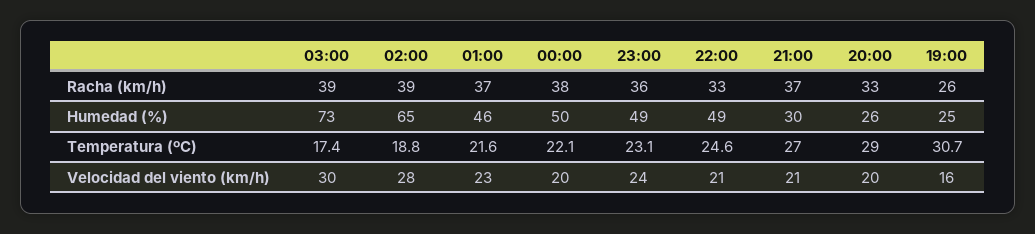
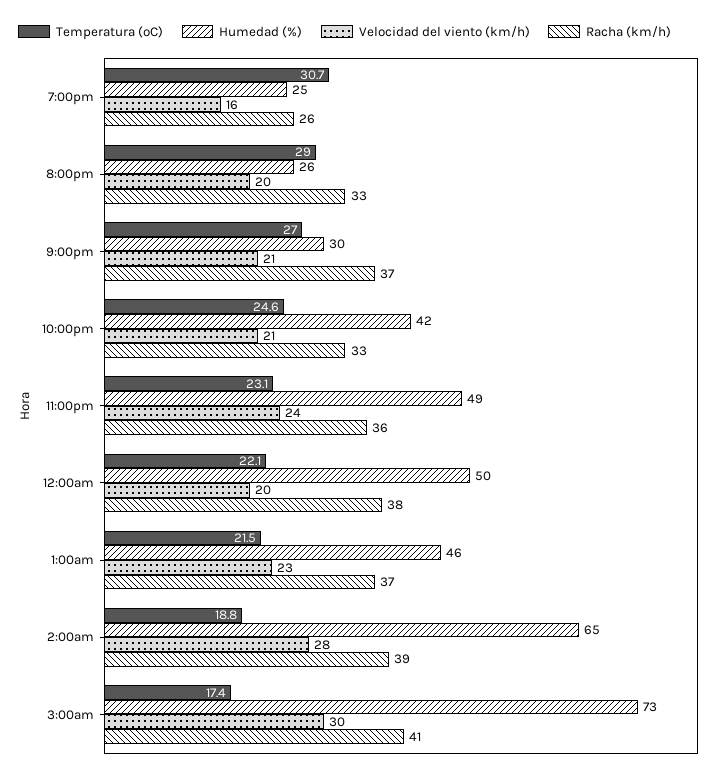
  {
    "Racha (km/h)": {
-     "03:00": 39,
+     "03:00": 41,
      "02:00": 39,
      "01:00": 37,
      "00:00": 38,
      "23:00": 36,
      "22:00": 33,
      "21:00": 37,
      "20:00": 33,
      "19:00": 26
    },
    "Humedad (%)": {
      "03:00": 73,
      "02:00": 65,
      "01:00": 46,
      "00:00": 50,
      "23:00": 49,
-     "22:00": 49,
+     "22:00": 42,
      "21:00": 30,
      "20:00": 26,
      "19:00": 25
    },
    "Temperatura (ºC)": {
      "03:00": 17.4,
      "02:00": 18.8,
-     "01:00": 21.6,
+     "01:00": 21.5,
      "00:00": 22.1,
      "23:00": 23.1,
      "22:00": 24.6,
      "21:00": 27,
      "20:00": 29,
      "19:00": 30.7
    },
    "Velocidad del viento (km/h)": {
      "03:00": 30,
      "02:00": 28,
      "01:00": 23,
      "00:00": 20,
      "23:00": 24,
      "22:00": 21,
      "21:00": 21,
      "20:00": 20,
      "19:00": 16
    }
  }

